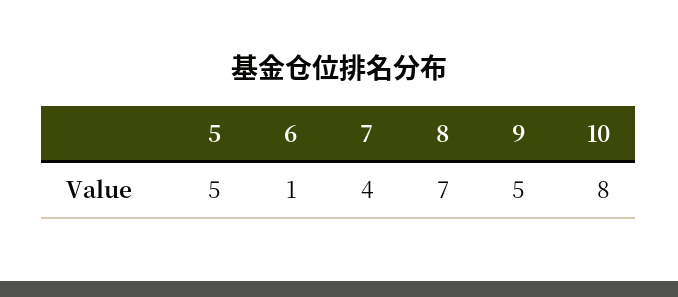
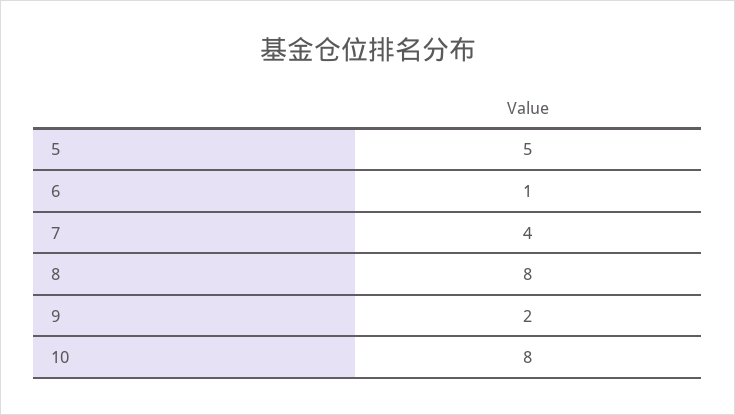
  {
    "5": 5,
    "6": 1,
    "7": 4,
-   "8": 7,
+   "8": 8,
-   "9": 5,
+   "9": 2,
    "10": 8
  }

